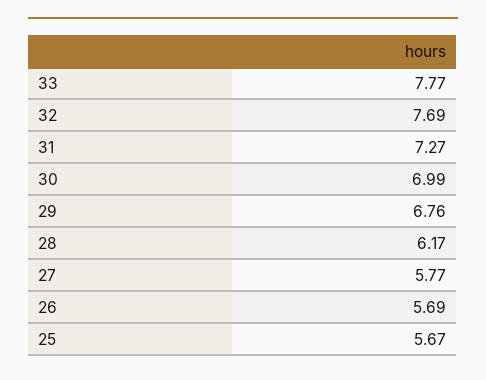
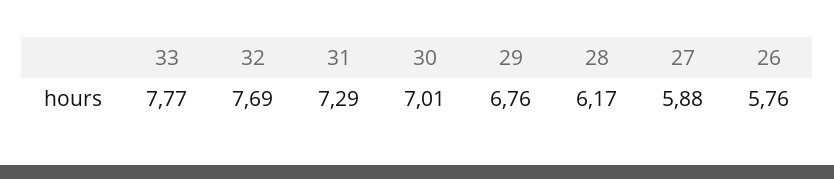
  {
    "33": 7.77,
    "32": 7.69,
-   "31": 7.27,
+   "31": 7.29,
-   "30": 6.99,
+   "30": 7.01,
    "29": 6.76,
    "28": 6.17,
-   "27": 5.77,
+   "27": 5.88,
-   "26": 5.69,
+   "26": 5.76
-   "25": 5.67
  }

